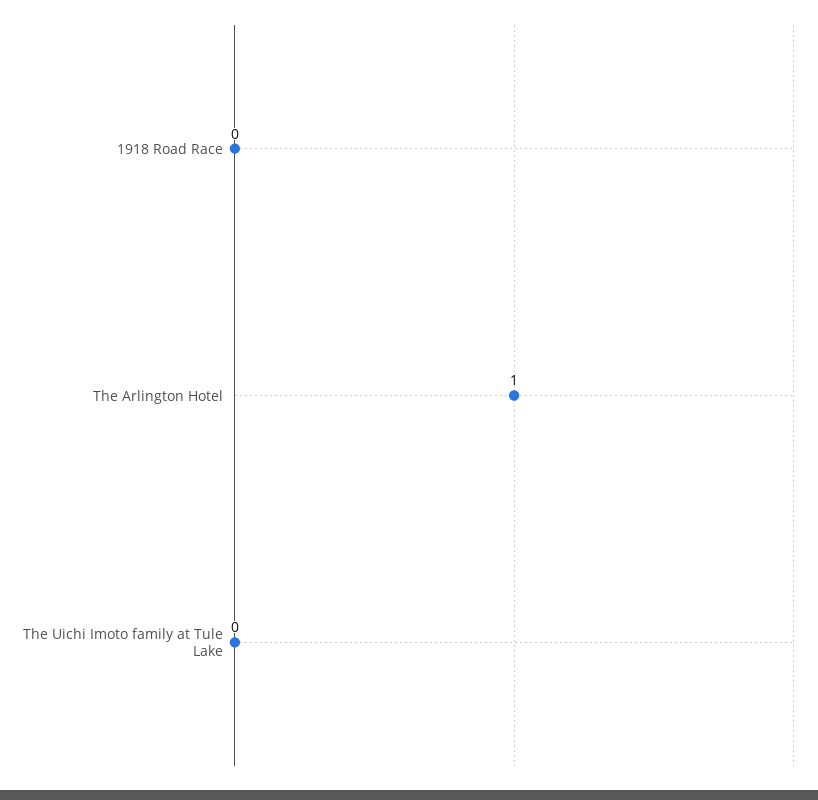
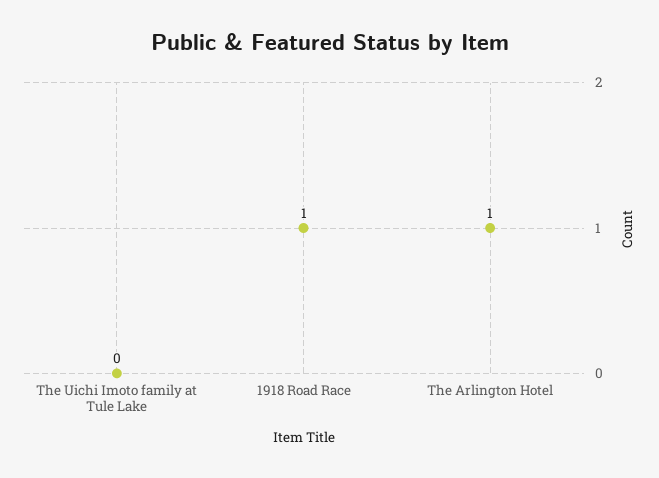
  {
-   "1918 Road Race": 0,
+   "1918 Road Race": 1,
    "The Arlington Hotel": 1,
    "The Uichi Imoto family at Tule Lake": 0
  }

